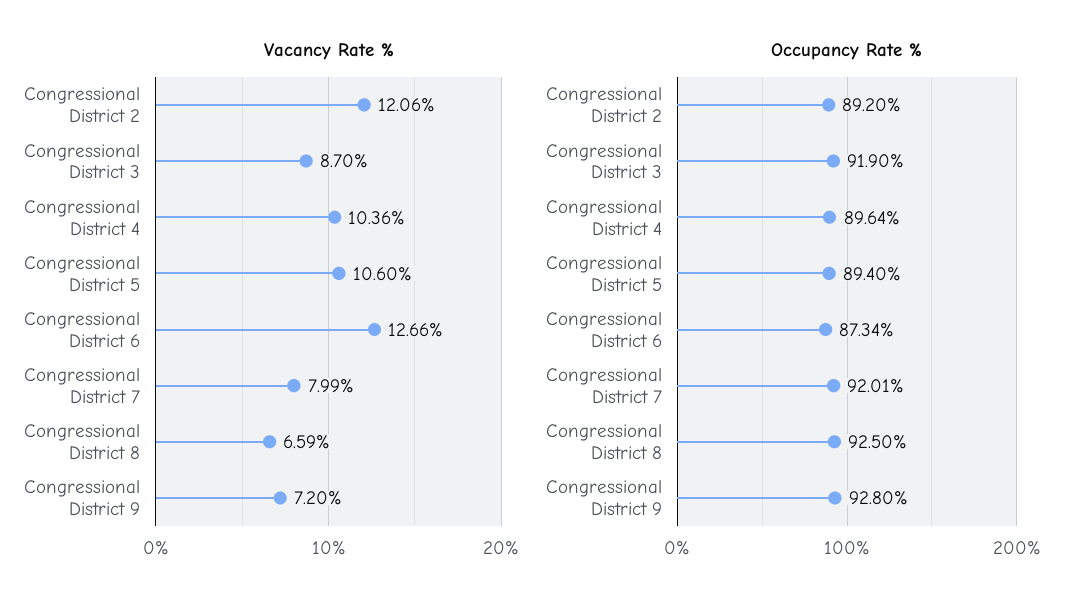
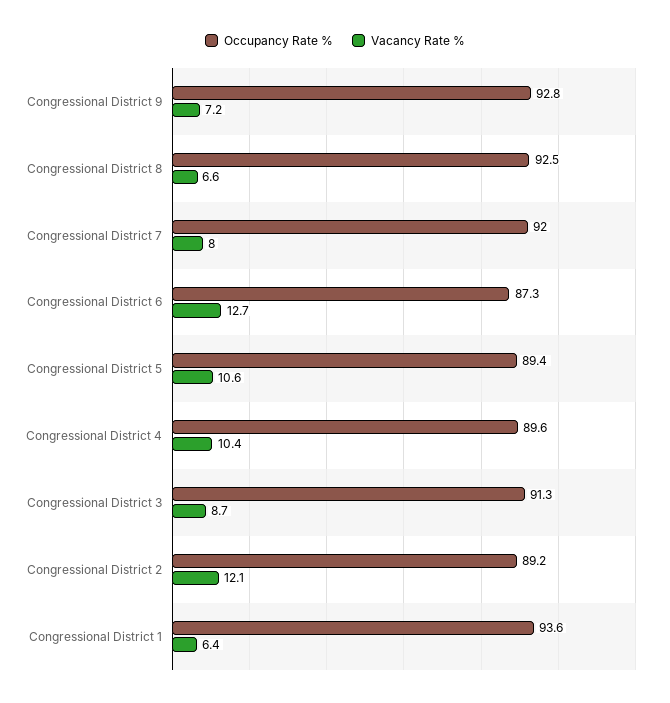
  {
    "Vacancy Rate %": {
      "Congressional District 2": 12.06,
      "Congressional District 3": 8.7,
      "Congressional District 4": 10.36,
      "Congressional District 5": 10.6,
      "Congressional District 6": 12.66,
      "Congressional District 7": 7.99,
      "Congressional District 8": 6.59,
-     "Congressional District 9": 7.2
+     "Congressional District 9": 7.2,
+     "Congressional District 1": 6.4
    },
    "Occupancy Rate %": {
      "Congressional District 2": 89.2,
-     "Congressional District 3": 91.9,
+     "Congressional District 3": 91.3,
      "Congressional District 4": 89.64,
      "Congressional District 5": 89.4,
      "Congressional District 6": 87.34,
      "Congressional District 7": 92.01,
      "Congressional District 8": 92.5,
-     "Congressional District 9": 92.8
+     "Congressional District 9": 92.8,
+     "Congressional District 1": 93.6
    }
  }

